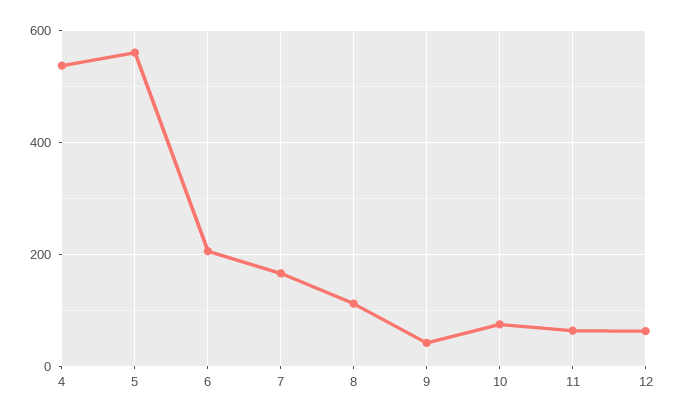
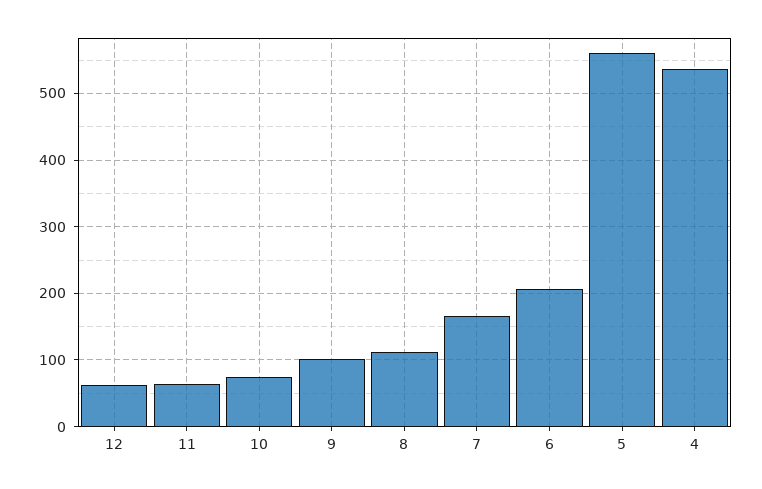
  {
    "4": 540,
    "5": 560,
    "6": 210,
    "7": 170,
    "8": 110,
-   "9": 40,
+   "9": 100,
    "10": 80,
    "11": 60,
    "12": 60
  }

